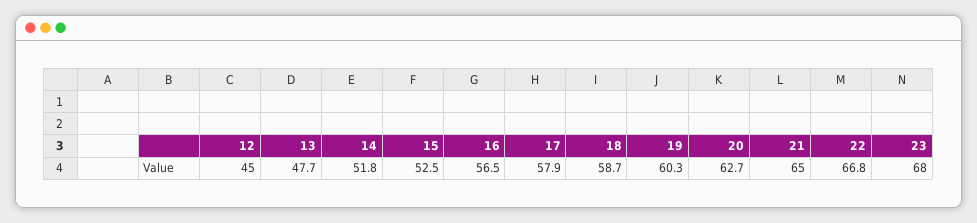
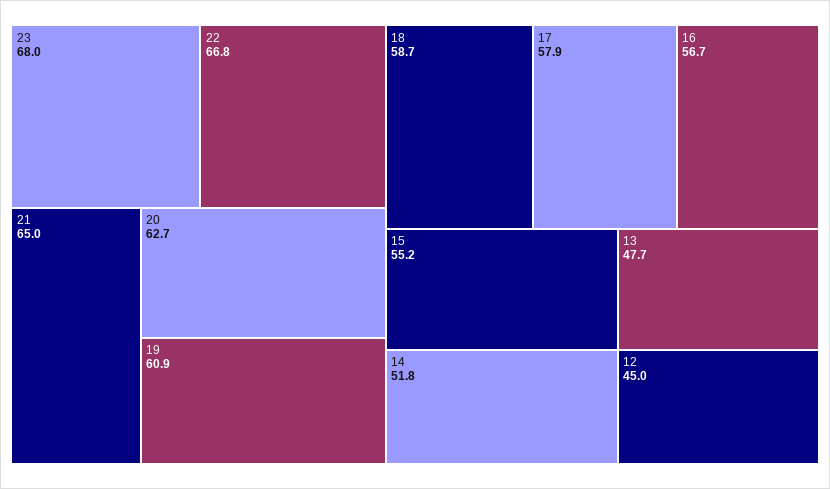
  {
    "12": 45,
    "13": 47.7,
    "14": 51.8,
-   "15": 52.5,
+   "15": 55.2,
-   "16": 56.5,
+   "16": 56.7,
    "17": 57.9,
    "18": 58.7,
-   "19": 60.3,
+   "19": 60.9,
    "20": 62.7,
    "21": 65,
    "22": 66.8,
    "23": 68
  }

